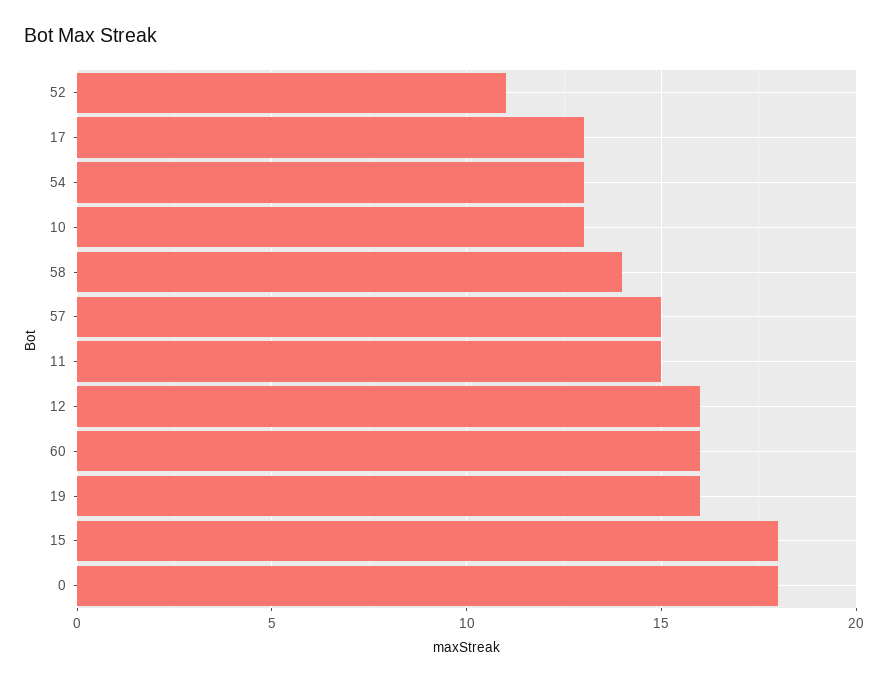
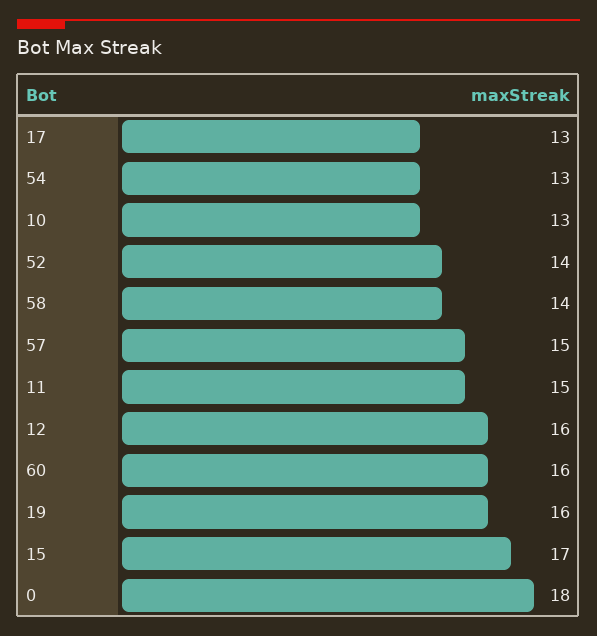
  {
-   "52": 11,
+   "52": 14,
    "17": 13,
    "54": 13,
    "10": 13,
    "58": 14,
    "57": 15,
    "11": 15,
    "12": 16,
    "60": 16,
    "19": 16,
-   "15": 18,
+   "15": 17,
    "0": 18
  }

